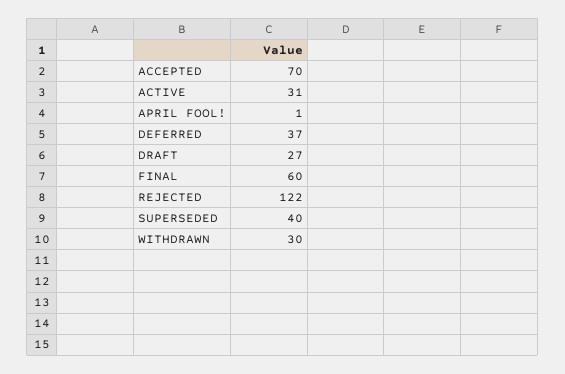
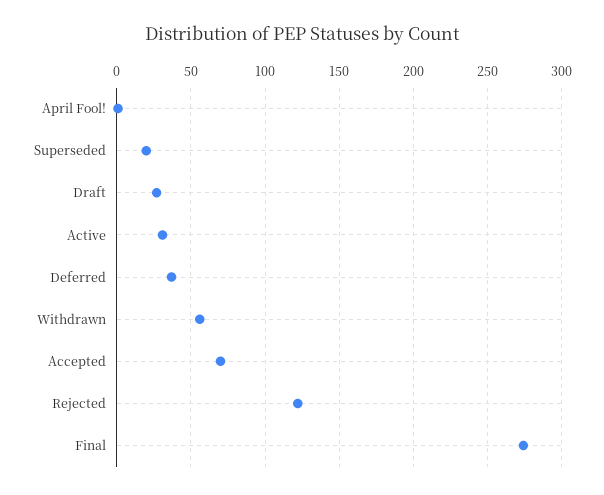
  {
    "ACCEPTED": 70,
    "ACTIVE": 31,
    "APRIL FOOL!": 1,
    "DEFERRED": 37,
    "DRAFT": 27,
-   "FINAL": 60,
+   "FINAL": 275,
    "REJECTED": 122,
-   "SUPERSEDED": 40,
+   "SUPERSEDED": 20,
-   "WITHDRAWN": 30
+   "WITHDRAWN": 55
  }

